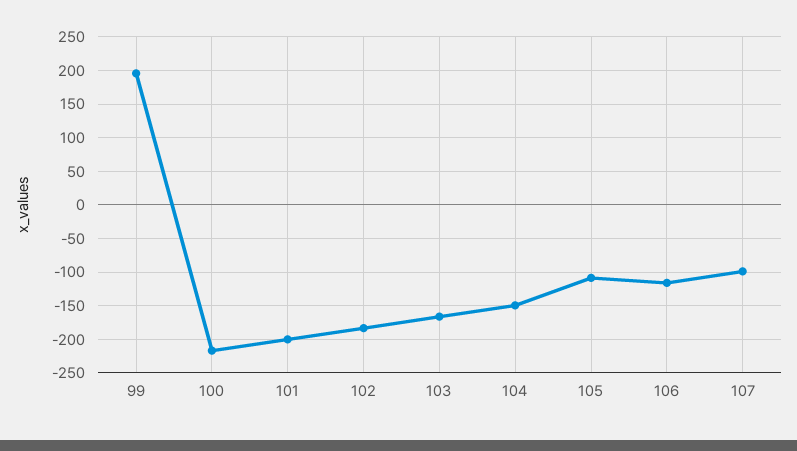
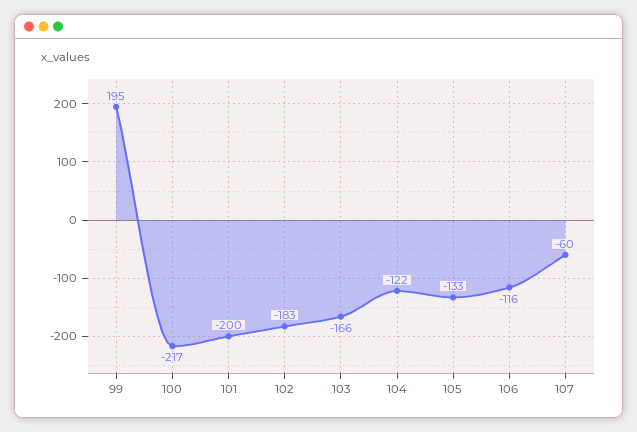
  {
    "99": 195,
    "100": -217,
    "101": -200,
    "102": -183,
    "103": -166,
-   "104": -150,
+   "104": -122,
-   "105": -110,
+   "105": -133,
    "106": -116,
-   "107": -100
+   "107": -60
  }

